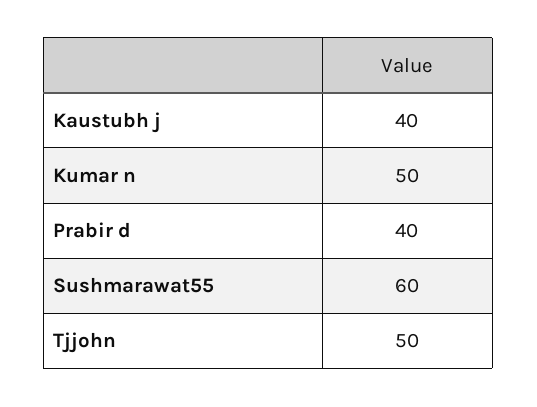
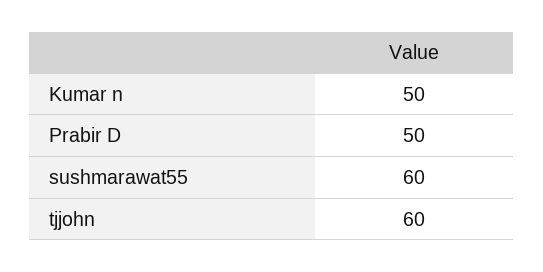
  {
-   "Kaustubh j": 40,
    "Kumar n": 50,
-   "Prabir d": 40,
+   "Prabir d": 50,
    "Sushmarawat55": 60,
-   "Tjjohn": 50
+   "Tjjohn": 60
  }

